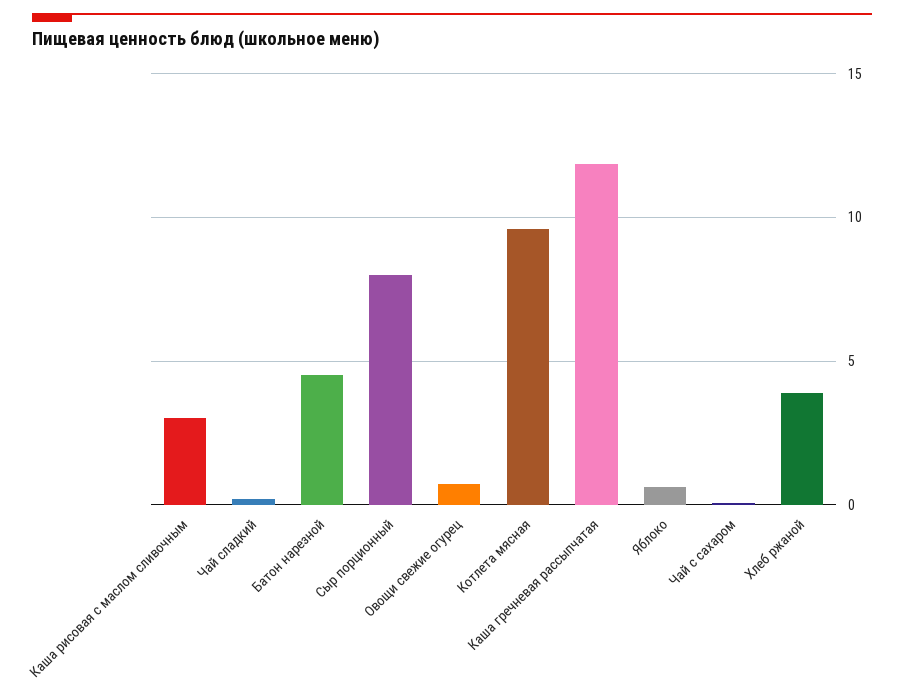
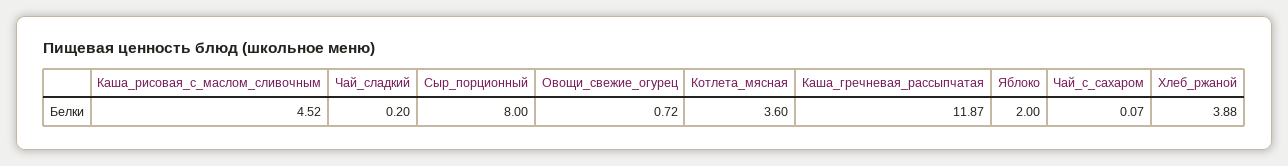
  {
-   "Каша рисовая с маслом сливочным": 3,
+   "Каша рисовая с маслом сливочным": 4.52,
    "Чай сладкий": 0.2,
-   "Батон нарезной": 4.5,
    "Сыр порционный": 8,
    "Овощи свежие огурец": 0.72,
-   "Котлета мясная": 9.5,
+   "Котлета мясная": 3.6,
    "Каша гречневая рассыпчатая": 11.87,
-   "Яблоко": 0.5,
+   "Яблоко": 2,
    "Чай с сахаром": 0.07,
    "Хлеб ржаной": 3.88
  }

